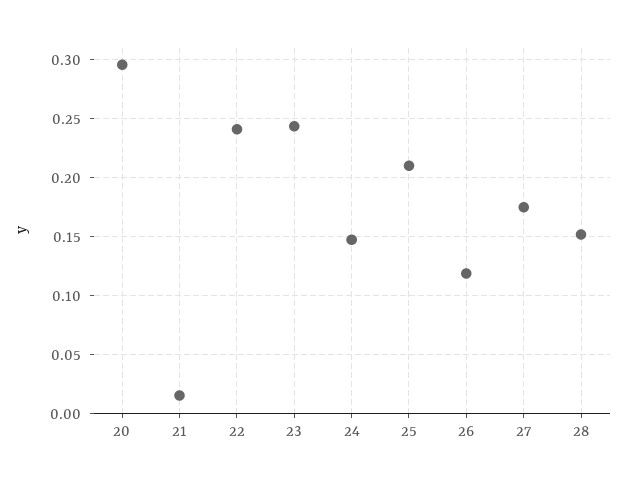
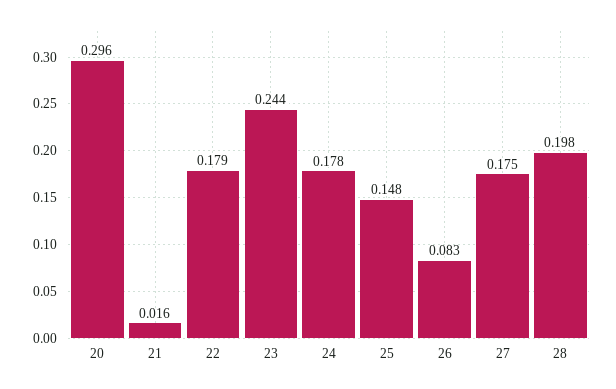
  {
    "20": 0.296,
    "21": 0.016,
-   "22": 0.24,
+   "22": 0.179,
    "23": 0.244,
-   "24": 0.15,
+   "24": 0.178,
-   "25": 0.21,
+   "25": 0.148,
-   "26": 0.12,
+   "26": 0.083,
    "27": 0.175,
-   "28": 0.15
+   "28": 0.198
  }

